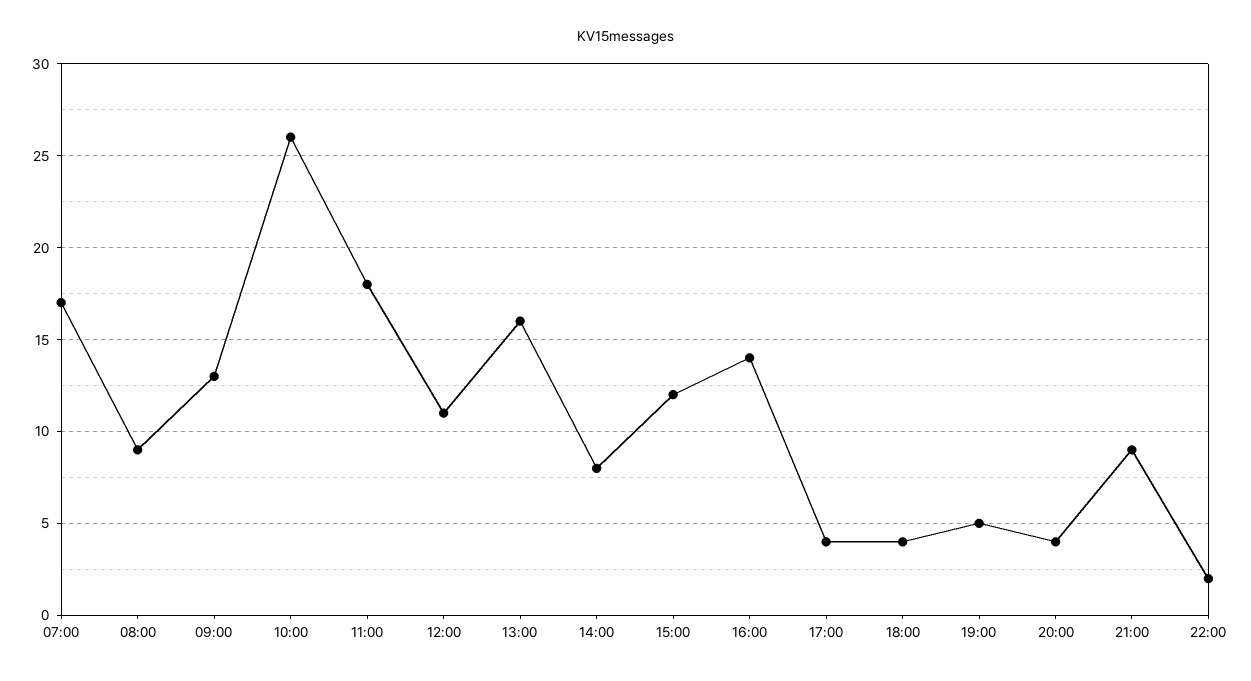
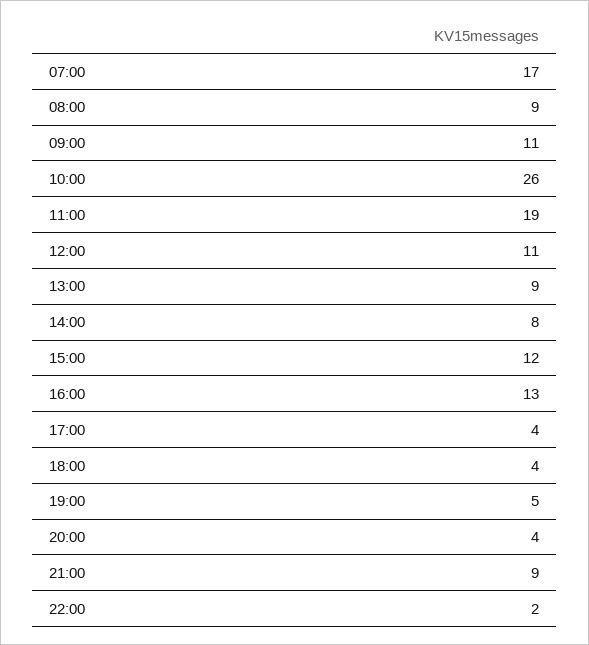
  {
    "07:00": 17,
    "08:00": 9,
-   "09:00": 13,
+   "09:00": 11,
    "10:00": 26,
-   "11:00": 18,
+   "11:00": 19,
    "12:00": 11,
-   "13:00": 16,
+   "13:00": 9,
    "14:00": 8,
    "15:00": 12,
-   "16:00": 14,
+   "16:00": 13,
    "17:00": 4,
    "18:00": 4,
    "19:00": 5,
    "20:00": 4,
    "21:00": 9,
    "22:00": 2
  }

